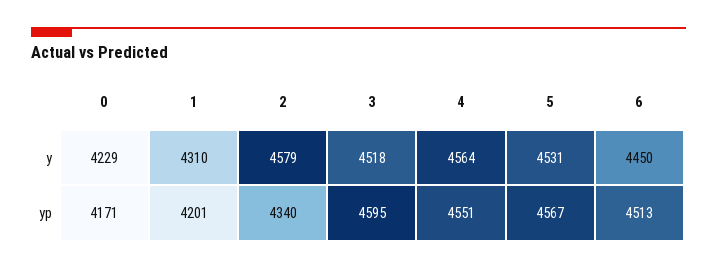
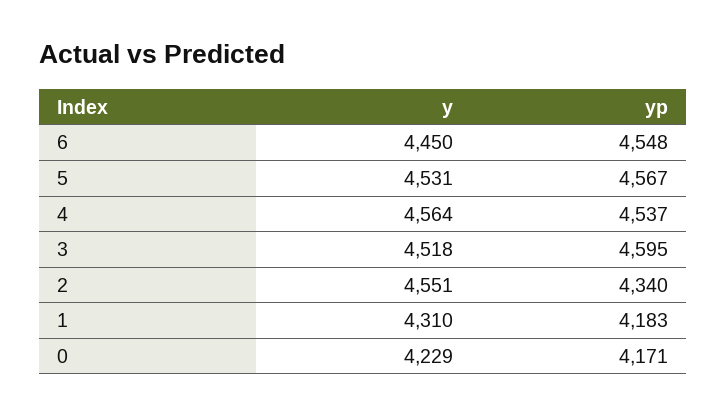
  {
    "0": {
      "y": 4229,
      "yp": 4171
    },
    "1": {
      "y": 4310,
-     "yp": 4201
+     "yp": 4183
    },
    "2": {
-     "y": 4579,
+     "y": 4551,
      "yp": 4340
    },
    "3": {
      "y": 4518,
      "yp": 4595
    },
    "4": {
      "y": 4564,
-     "yp": 4551
+     "yp": 4537
    },
    "5": {
      "y": 4531,
      "yp": 4567
    },
    "6": {
      "y": 4450,
-     "yp": 4513
+     "yp": 4548
    }
  }

